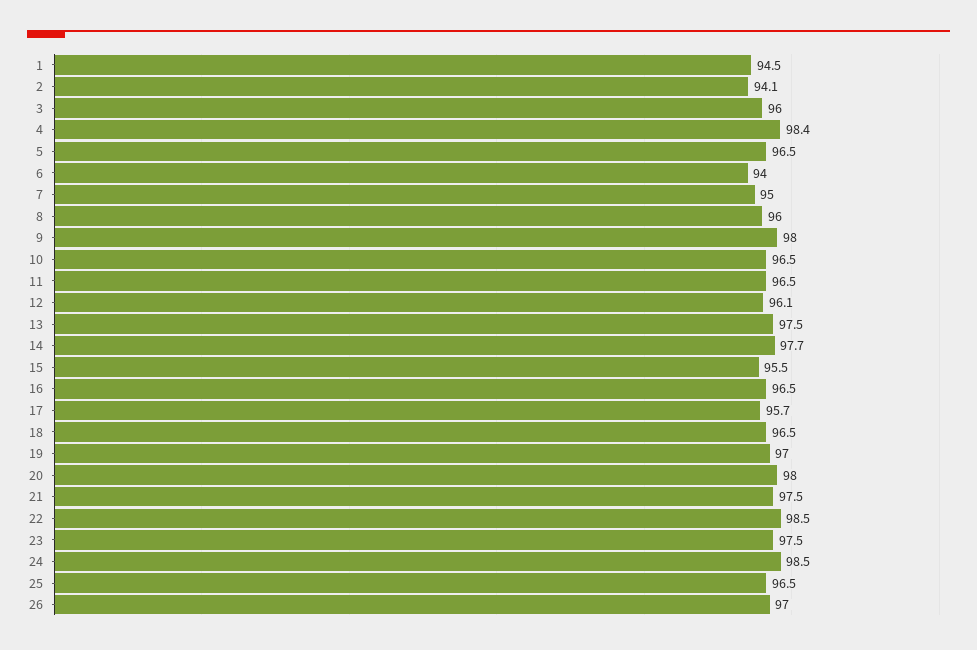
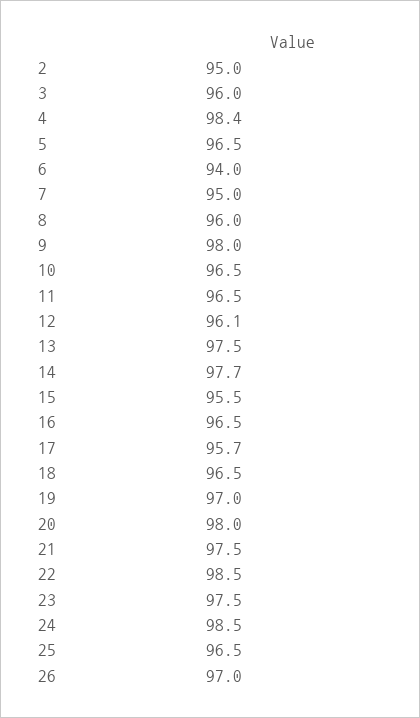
  {
-   "1": 94.5,
-   "2": 94.1,
+   "2": 95,
    "3": 96,
    "4": 98.4,
    "5": 96.5,
    "6": 94,
    "7": 95,
    "8": 96,
    "9": 98,
    "10": 96.5,
    "11": 96.5,
    "12": 96.1,
    "13": 97.5,
    "14": 97.7,
    "15": 95.5,
    "16": 96.5,
    "17": 95.7,
    "18": 96.5,
    "19": 97,
    "20": 98,
    "21": 97.5,
    "22": 98.5,
    "23": 97.5,
    "24": 98.5,
    "25": 96.5,
    "26": 97
  }

